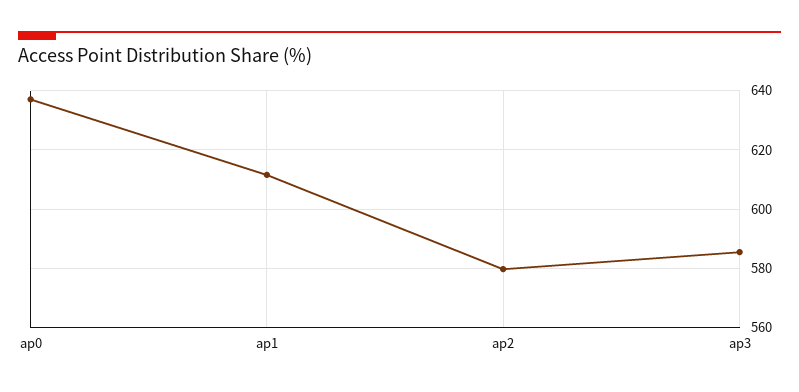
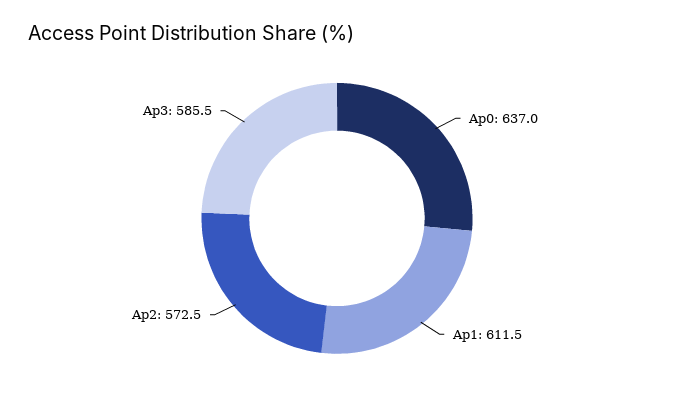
  {
    "ap0": 637,
    "ap1": 611.5,
-   "ap2": 580,
+   "ap2": 572.5,
    "ap3": 585.5
  }

